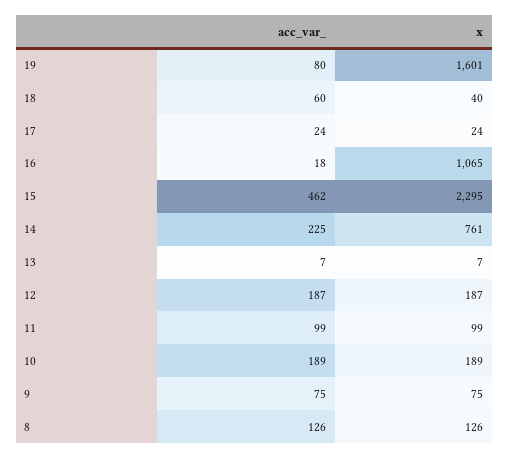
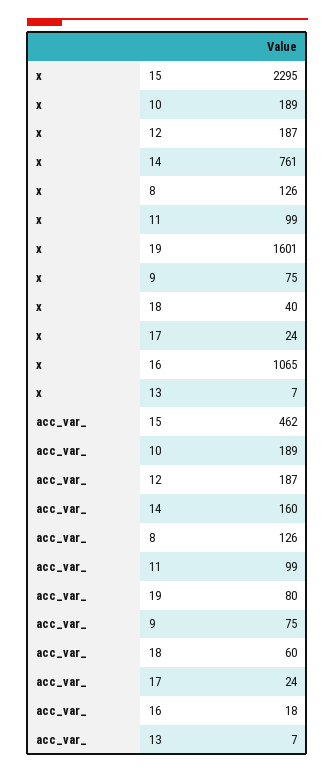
  {
    "acc_var_": {
      "19": 80,
      "18": 60,
      "17": 24,
      "16": 18,
      "15": 462,
-     "14": 225,
+     "14": 160,
      "13": 7,
      "12": 187,
      "11": 99,
      "10": 189,
      "9": 75,
      "8": 126
    },
    "x": {
      "19": 1601,
      "18": 40,
      "17": 24,
      "16": 1065,
      "15": 2295,
      "14": 761,
      "13": 7,
      "12": 187,
      "11": 99,
      "10": 189,
      "9": 75,
      "8": 126
    }
  }

